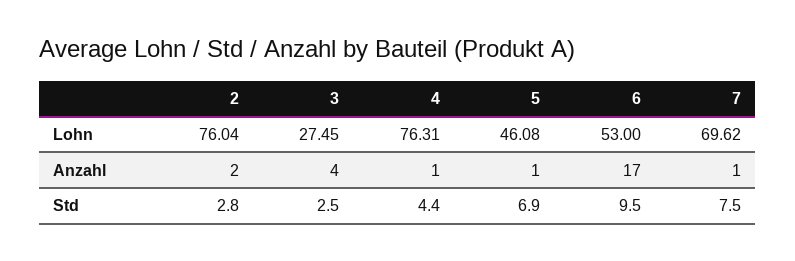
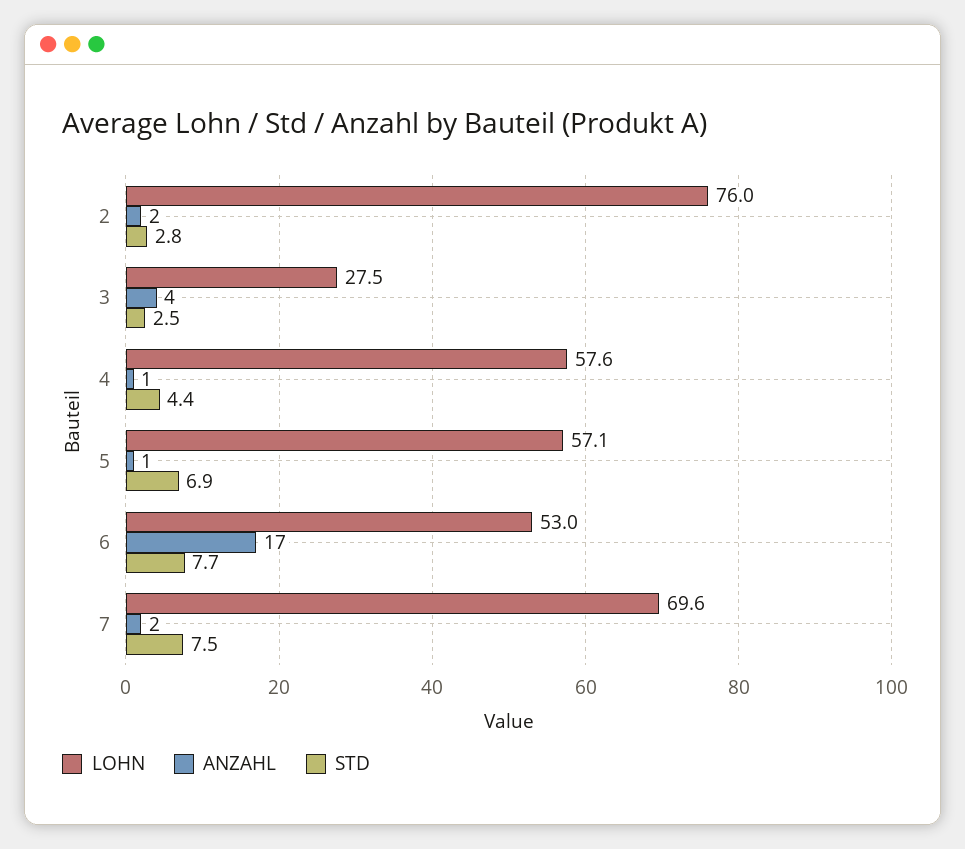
  {
    "Lohn": {
      "2": 76.04,
      "3": 27.45,
-     "4": 76.31,
+     "4": 57.6,
-     "5": 46.08,
+     "5": 57.1,
      "6": 53,
      "7": 69.62
    },
    "Anzahl": {
      "2": 2,
      "3": 4,
      "4": 1,
      "5": 1,
      "6": 17,
-     "7": 1
+     "7": 2
    },
    "Std": {
      "2": 2.8,
      "3": 2.5,
      "4": 4.4,
      "5": 6.9,
-     "6": 9.5,
+     "6": 7.7,
      "7": 7.5
    }
  }

